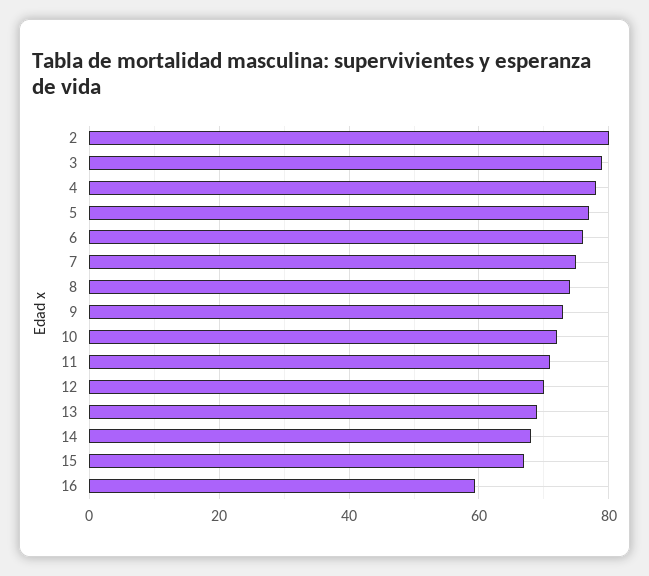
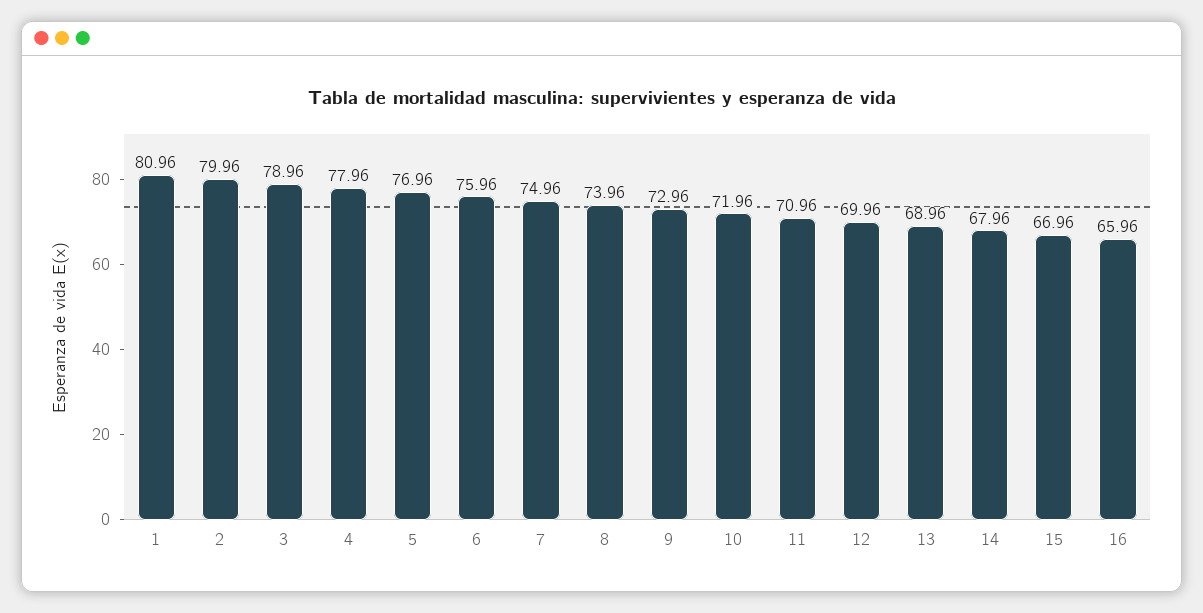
  {
    "2": 79.96,
    "3": 78.96,
    "4": 77.96,
    "5": 76.96,
    "6": 75.96,
    "7": 74.96,
    "8": 73.96,
    "9": 72.96,
    "10": 71.96,
    "11": 70.96,
    "12": 69.96,
    "13": 68.96,
    "14": 67.96,
    "15": 66.96,
-   "16": 60
+   "16": 65.96,
+   "1": 80.96
  }

